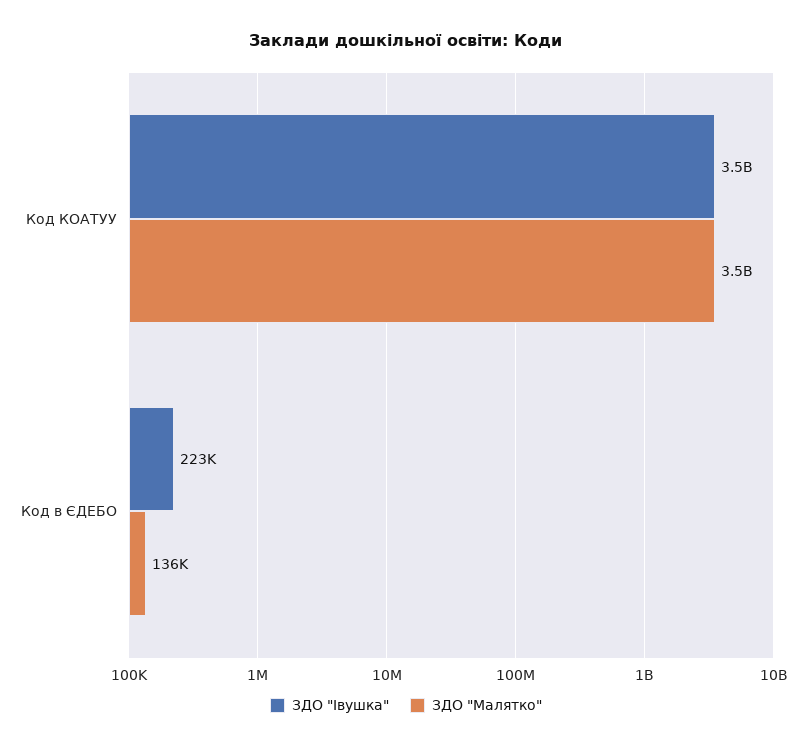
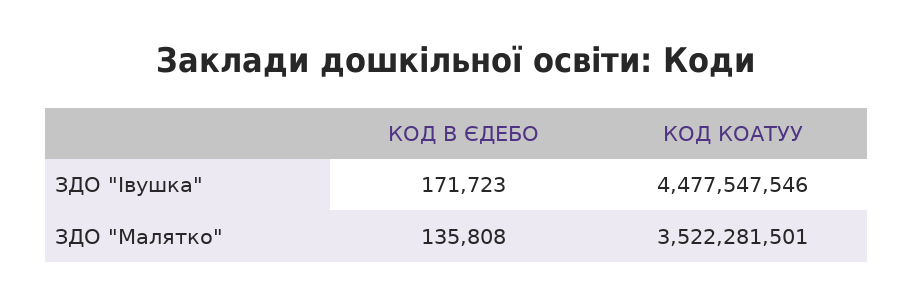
  {
    "ЗДО \"Івушка\"": {
-     "Код КОАТУУ": 3500000000,
+     "Код КОАТУУ": 4477547546,
-     "Код в ЄДЕБО": 223000
+     "Код в ЄДЕБО": 171723
    },
    "ЗДО \"Малятко\"": {
      "Код КОАТУУ": 3522281501,
      "Код в ЄДЕБО": 135808
    }
  }

